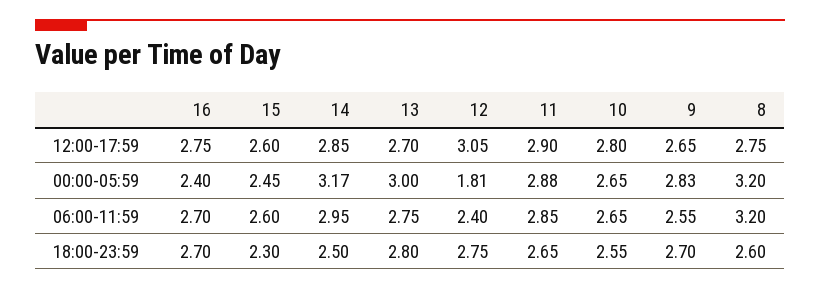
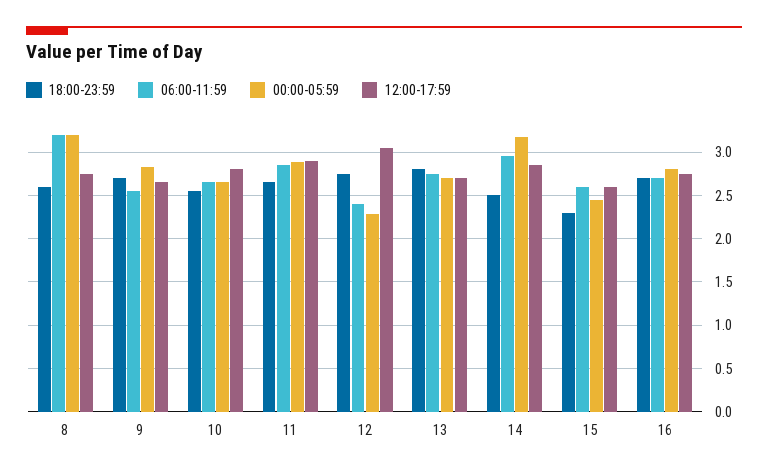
  {
    "12:00-17:59": {
      "16": 2.75,
      "15": 2.6,
      "14": 2.85,
      "13": 2.7,
      "12": 3.05,
      "11": 2.9,
      "10": 2.8,
      "9": 2.65,
      "8": 2.75
    },
    "00:00-05:59": {
-     "16": 2.4,
+     "16": 2.8,
      "15": 2.45,
      "14": 3.17,
-     "13": 3,
+     "13": 2.7,
-     "12": 1.81,
+     "12": 2.3,
      "11": 2.88,
      "10": 2.65,
      "9": 2.83,
      "8": 3.2
    },
    "06:00-11:59": {
      "16": 2.7,
      "15": 2.6,
      "14": 2.95,
      "13": 2.75,
      "12": 2.4,
      "11": 2.85,
      "10": 2.65,
      "9": 2.55,
      "8": 3.2
    },
    "18:00-23:59": {
      "16": 2.7,
      "15": 2.3,
      "14": 2.5,
      "13": 2.8,
      "12": 2.75,
      "11": 2.65,
      "10": 2.55,
      "9": 2.7,
      "8": 2.6
    }
  }

